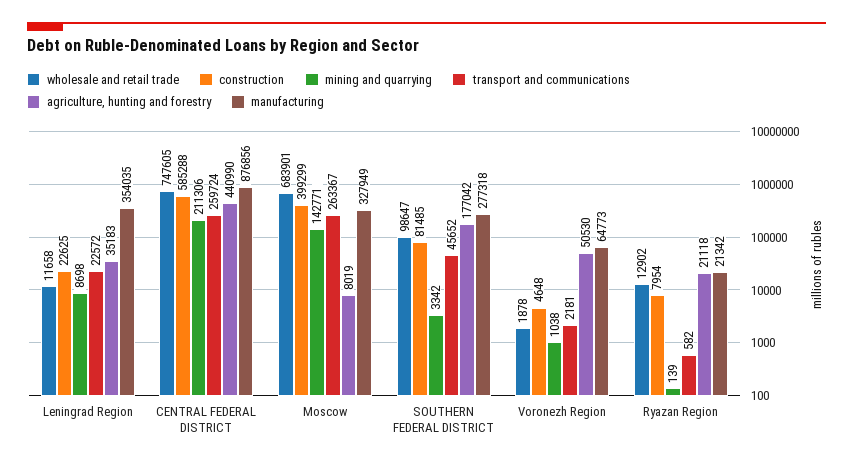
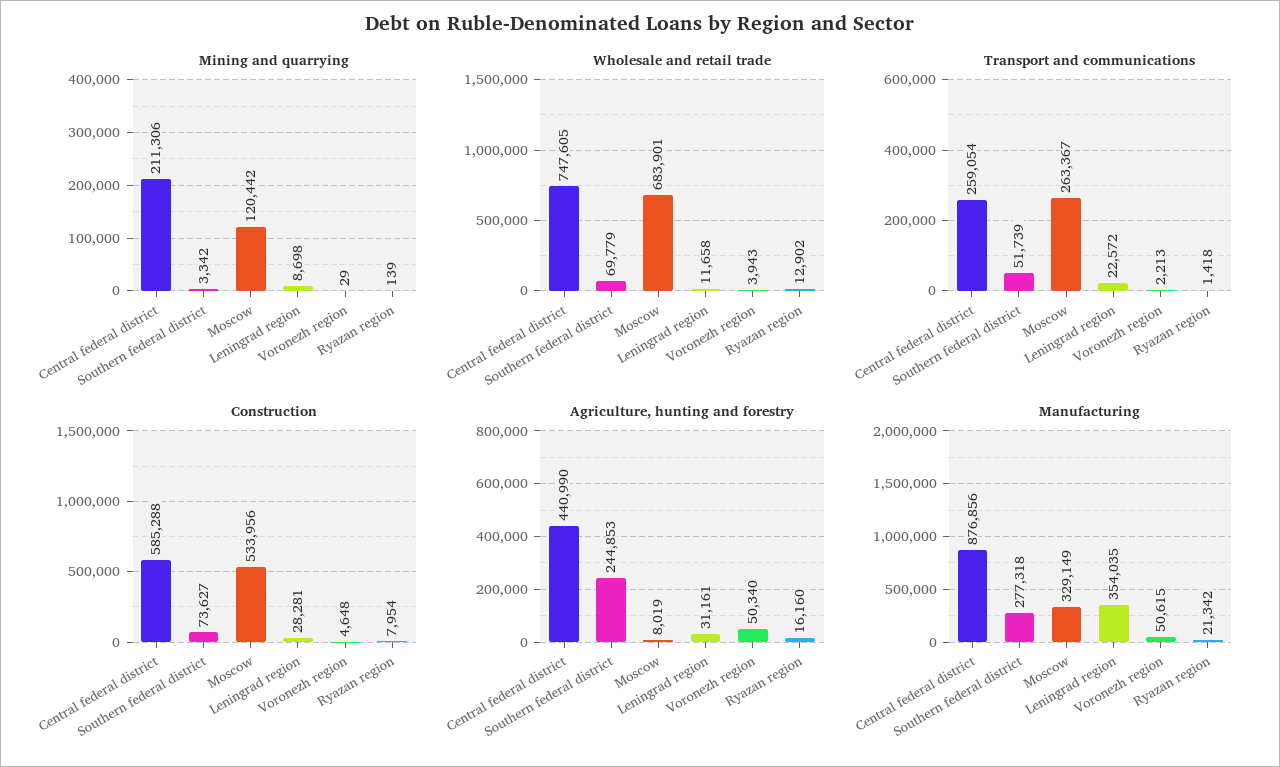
  {
    "wholesale and retail trade": {
      "Leningrad Region": 11658,
      "CENTRAL FEDERAL DISTRICT": 747605,
      "Moscow": 683901,
-     "SOUTHERN FEDERAL DISTRICT": 98647,
+     "SOUTHERN FEDERAL DISTRICT": 69779,
-     "Voronezh Region": 1878,
+     "Voronezh Region": 3943,
      "Ryazan Region": 12902
    },
    "construction": {
-     "Leningrad Region": 22625,
+     "Leningrad Region": 28281,
      "CENTRAL FEDERAL DISTRICT": 585288,
-     "Moscow": 399299,
+     "Moscow": 533956,
-     "SOUTHERN FEDERAL DISTRICT": 81485,
+     "SOUTHERN FEDERAL DISTRICT": 73627,
      "Voronezh Region": 4648,
      "Ryazan Region": 7954
    },
    "mining and quarrying": {
      "Leningrad Region": 8698,
      "CENTRAL FEDERAL DISTRICT": 211306,
-     "Moscow": 142771,
+     "Moscow": 120442,
      "SOUTHERN FEDERAL DISTRICT": 3342,
-     "Voronezh Region": 1038,
+     "Voronezh Region": 29,
      "Ryazan Region": 139
    },
    "transport and communications": {
      "Leningrad Region": 22572,
-     "CENTRAL FEDERAL DISTRICT": 259724,
+     "CENTRAL FEDERAL DISTRICT": 259054,
      "Moscow": 263367,
-     "SOUTHERN FEDERAL DISTRICT": 45652,
+     "SOUTHERN FEDERAL DISTRICT": 51739,
-     "Voronezh Region": 2181,
+     "Voronezh Region": 2213,
-     "Ryazan Region": 582
+     "Ryazan Region": 1418
    },
    "agriculture, hunting and forestry": {
-     "Leningrad Region": 35183,
+     "Leningrad Region": 31161,
      "CENTRAL FEDERAL DISTRICT": 440990,
      "Moscow": 8019,
-     "SOUTHERN FEDERAL DISTRICT": 177042,
+     "SOUTHERN FEDERAL DISTRICT": 244853,
-     "Voronezh Region": 50530,
+     "Voronezh Region": 50340,
-     "Ryazan Region": 21118
+     "Ryazan Region": 16160
    },
    "manufacturing": {
      "Leningrad Region": 354035,
      "CENTRAL FEDERAL DISTRICT": 876856,
-     "Moscow": 327949,
+     "Moscow": 329149,
      "SOUTHERN FEDERAL DISTRICT": 277318,
-     "Voronezh Region": 64773,
+     "Voronezh Region": 50615,
      "Ryazan Region": 21342
    }
  }

